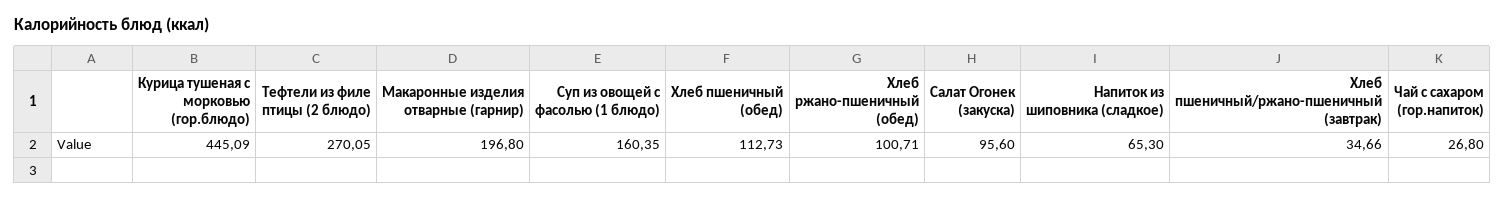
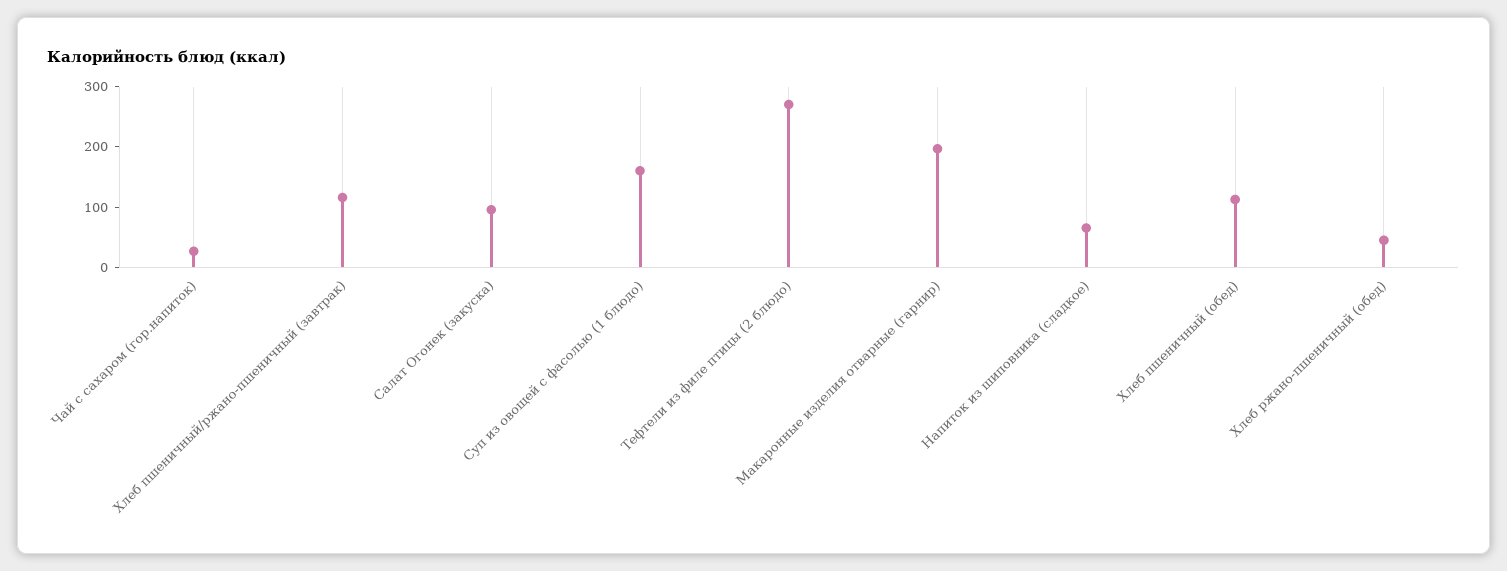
  {
-   "Курица тушеная с морковью (гор.блюдо)": 445.09,
    "Тефтели из филе птицы (2 блюдо)": 270.05,
    "Макаронные изделия отварные (гарнир)": 196.8,
    "Суп из овощей с фасолью (1 блюдо)": 160.35,
    "Хлеб пшеничный (обед)": 112.73,
-   "Хлеб ржано-пшеничный (обед)": 100.71,
+   "Хлеб ржано-пшеничный (обед)": 40,
    "Салат Огонек (закуска)": 95.6,
    "Напиток из шиповника (сладкое)": 65.3,
-   "Хлеб пшеничный/ржано-пшеничный (завтрак)": 34.66,
+   "Хлеб пшеничный/ржано-пшеничный (завтрак)": 120,
    "Чай с сахаром (гор.напиток)": 26.8
  }

